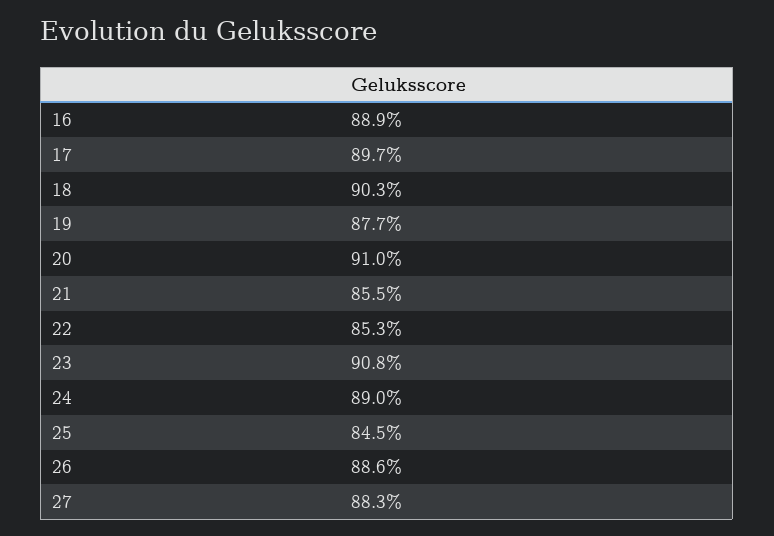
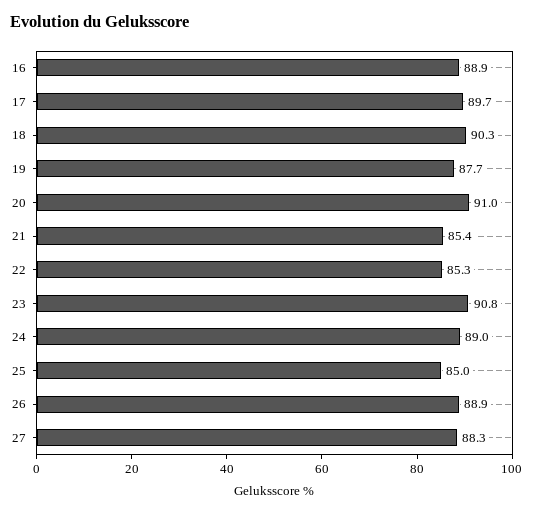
  {
    "16": 88.9,
    "17": 89.7,
    "18": 90.3,
    "19": 87.7,
    "20": 91,
-   "21": 85.5,
+   "21": 85.4,
    "22": 85.3,
    "23": 90.8,
    "24": 89,
-   "25": 84.5,
+   "25": 85,
-   "26": 88.6,
+   "26": 88.9,
    "27": 88.3
  }

